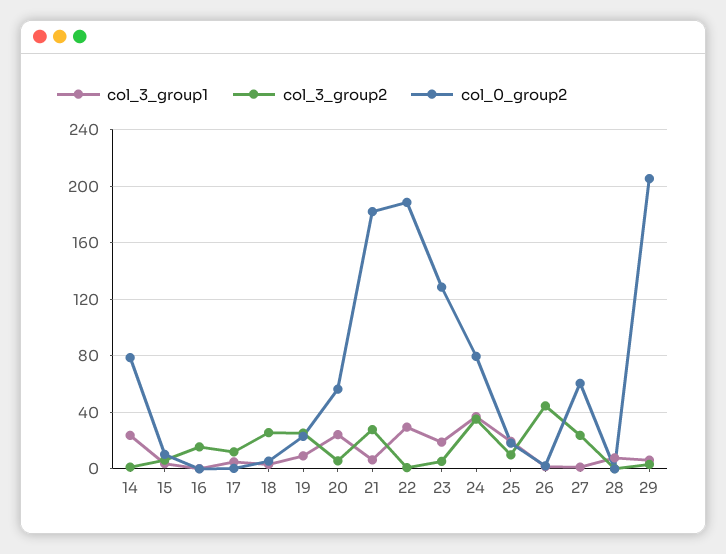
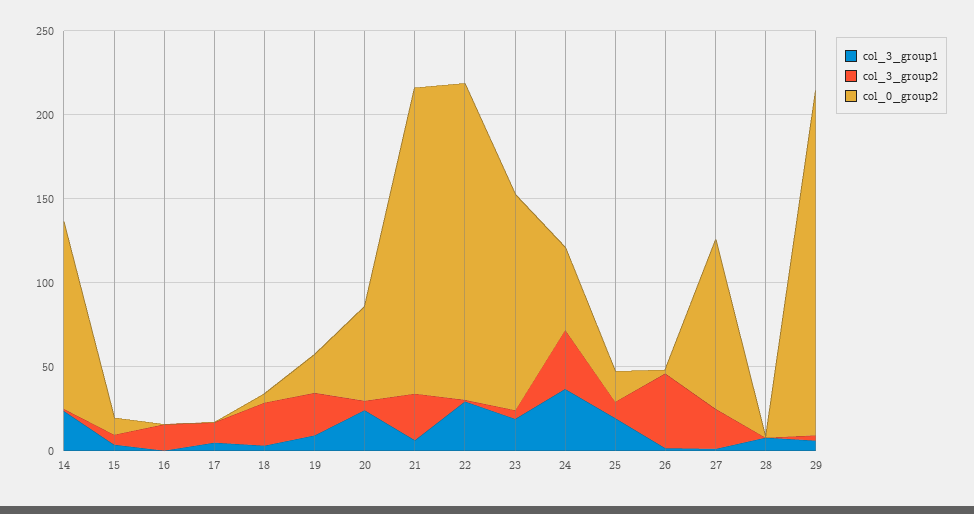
  {
    "col_3_group1": {
      "14": 25,
      "15": 5,
      "16": 0,
      "17": 5,
      "18": 5,
      "19": 10,
      "20": 25,
      "21": 5,
      "22": 30,
      "23": 20,
      "24": 35,
      "25": 20,
      "26": 0,
      "27": 0,
      "28": 10,
      "29": 5
    },
    "col_3_group2": {
      "14": 0,
      "15": 5,
      "16": 15,
      "17": 10,
      "18": 25,
      "19": 25,
      "20": 5,
      "21": 30,
      "22": 0,
      "23": 5,
      "24": 35,
      "25": 10,
      "26": 45,
      "27": 25,
      "28": 0,
      "29": 5
    },
    "col_0_group2": {
-     "14": 80,
+     "14": 110,
      "15": 10,
      "16": 0,
      "17": 0,
      "18": 5,
      "19": 25,
      "20": 55,
      "21": 180,
      "22": 190,
      "23": 130,
-     "24": 80,
+     "24": 50,
      "25": 20,
      "26": 0,
-     "27": 60,
+     "27": 100,
      "28": 0,
      "29": 205
    }
  }

